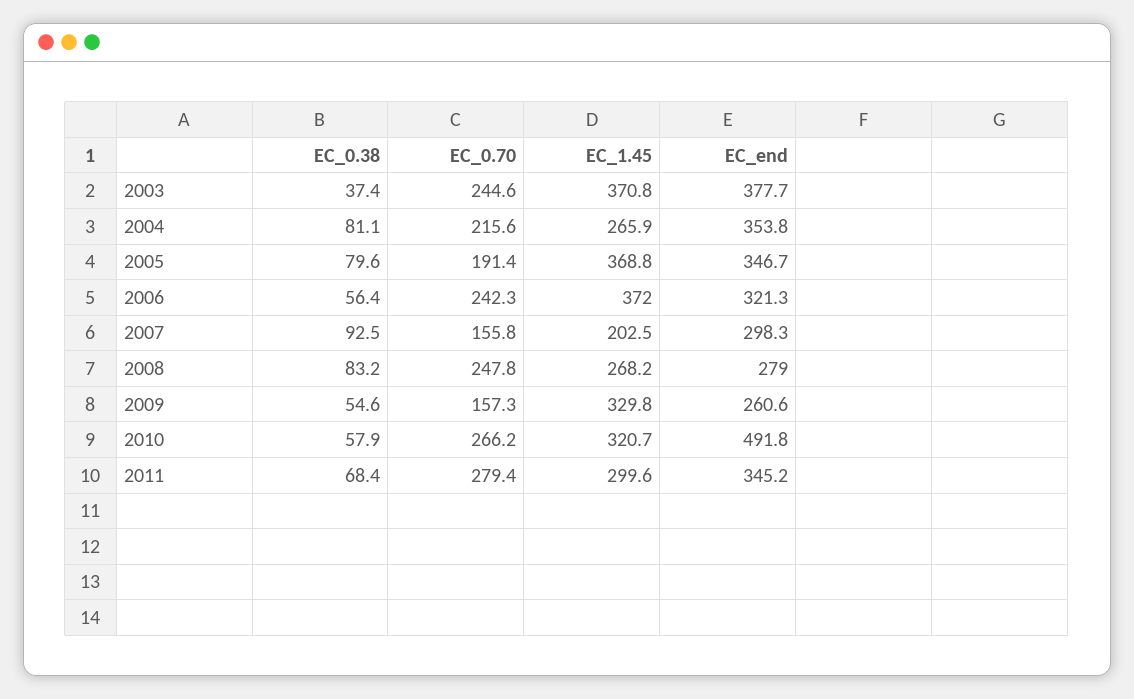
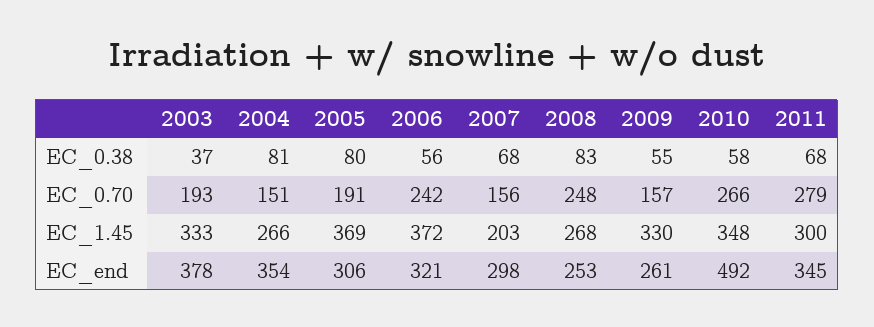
  {
    "EC_0.38": {
      "2003": 37.4,
      "2004": 81.1,
      "2005": 79.6,
      "2006": 56.4,
-     "2007": 92.5,
+     "2007": 68,
      "2008": 83.2,
      "2009": 54.6,
      "2010": 57.9,
      "2011": 68.4
    },
    "EC_0.70": {
-     "2003": 244.6,
+     "2003": 193,
-     "2004": 215.6,
+     "2004": 151,
      "2005": 191.4,
      "2006": 242.3,
      "2007": 155.8,
      "2008": 247.8,
      "2009": 157.3,
      "2010": 266.2,
      "2011": 279.4
    },
    "EC_1.45": {
-     "2003": 370.8,
+     "2003": 333,
      "2004": 265.9,
      "2005": 368.8,
      "2006": 372,
      "2007": 202.5,
      "2008": 268.2,
      "2009": 329.8,
-     "2010": 320.7,
+     "2010": 348,
      "2011": 299.6
    },
    "EC_end": {
      "2003": 377.7,
      "2004": 353.8,
-     "2005": 346.7,
+     "2005": 306,
      "2006": 321.3,
      "2007": 298.3,
-     "2008": 279,
+     "2008": 253,
      "2009": 260.6,
      "2010": 491.8,
      "2011": 345.2
    }
  }

